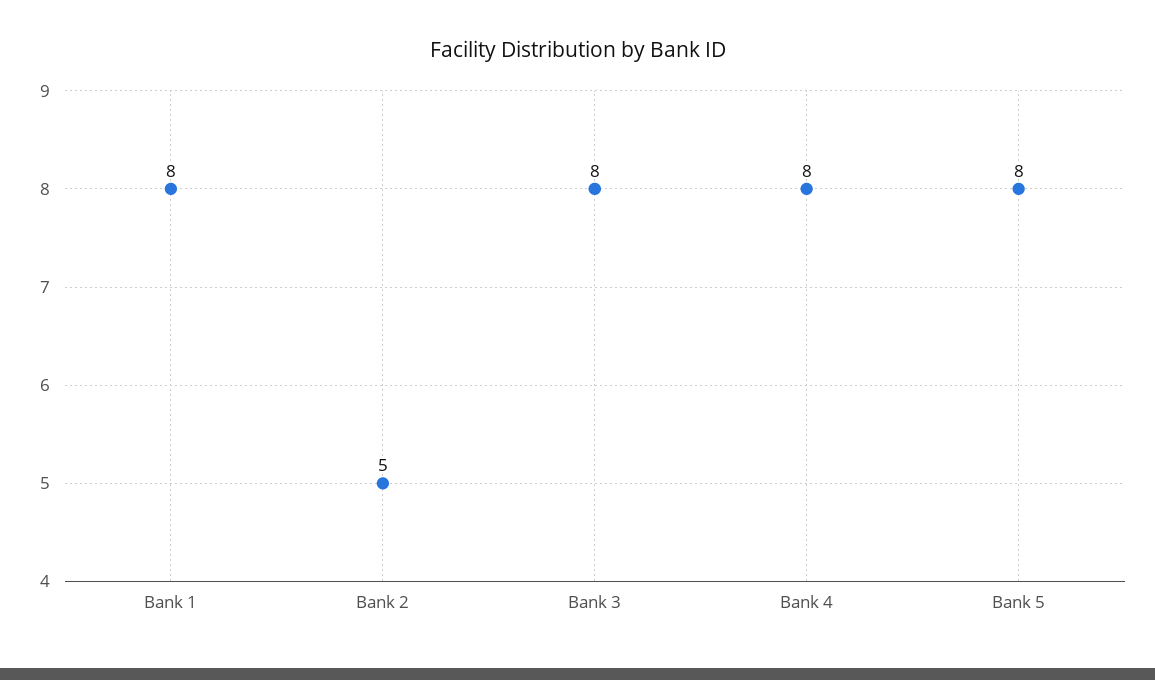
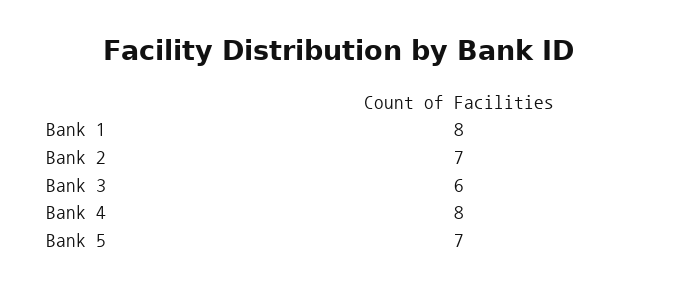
  {
    "Bank 1": 8,
-   "Bank 2": 5,
+   "Bank 2": 7,
-   "Bank 3": 8,
+   "Bank 3": 6,
    "Bank 4": 8,
-   "Bank 5": 8
+   "Bank 5": 7
  }

